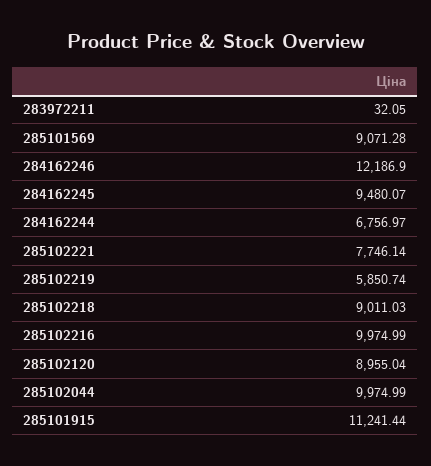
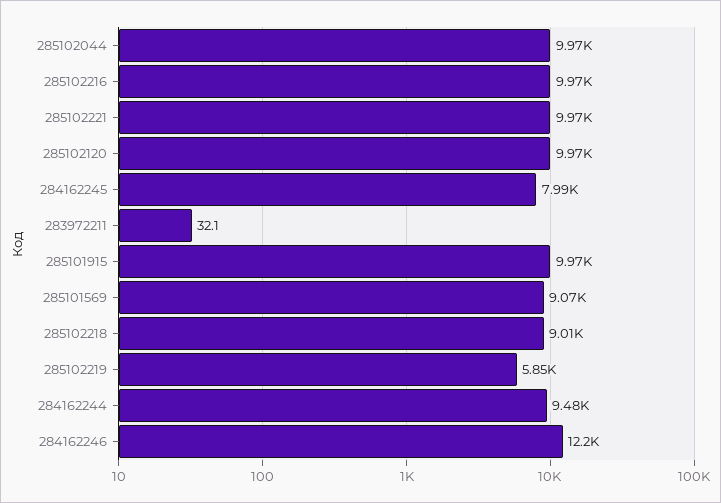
  {
    "283972211": 32.05,
    "285101569": 9071.28,
    "284162246": 12186.9,
-   "284162245": 9480.07,
+   "284162245": 7990,
-   "284162244": 6756.97,
+   "284162244": 9480,
-   "285102221": 7746.14,
+   "285102221": 9970,
    "285102219": 5850.74,
    "285102218": 9011.03,
    "285102216": 9974.99,
-   "285102120": 8955.04,
+   "285102120": 9970,
    "285102044": 9974.99,
-   "285101915": 11241.44
+   "285101915": 9970
  }

